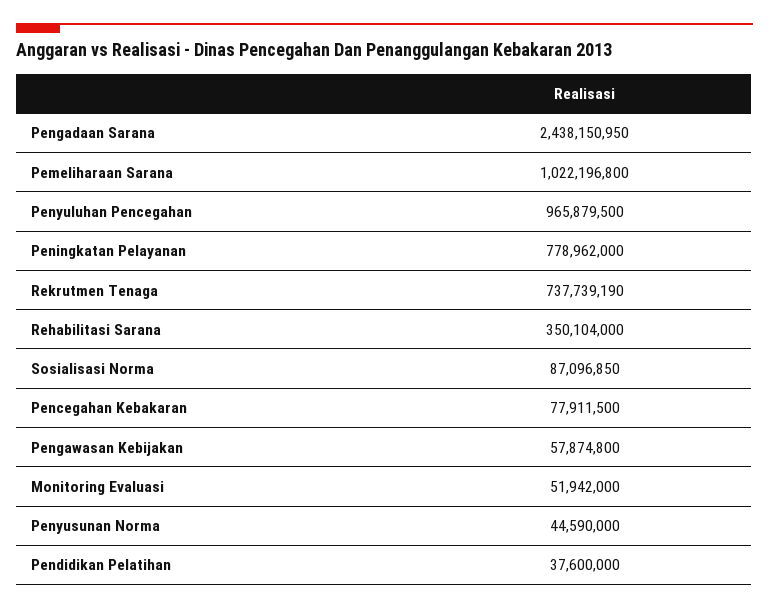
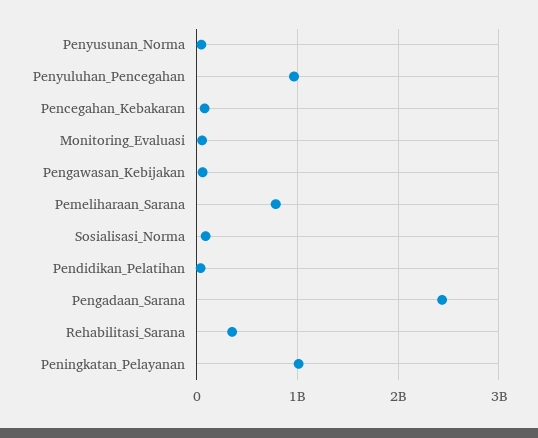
  {
    "Pengadaan Sarana": 2438150950,
-   "Pemeliharaan Sarana": 1022196800,
+   "Pemeliharaan Sarana": 800000000,
    "Penyuluhan Pencegahan": 965879500,
-   "Peningkatan Pelayanan": 778962000,
+   "Peningkatan Pelayanan": 1000000000,
-   "Rekrutmen Tenaga": 737739190,
    "Rehabilitasi Sarana": 350104000,
    "Sosialisasi Norma": 87096850,
    "Pencegahan Kebakaran": 77911500,
    "Pengawasan Kebijakan": 57874800,
    "Monitoring Evaluasi": 51942000,
    "Penyusunan Norma": 44590000,
    "Pendidikan Pelatihan": 37600000
  }

